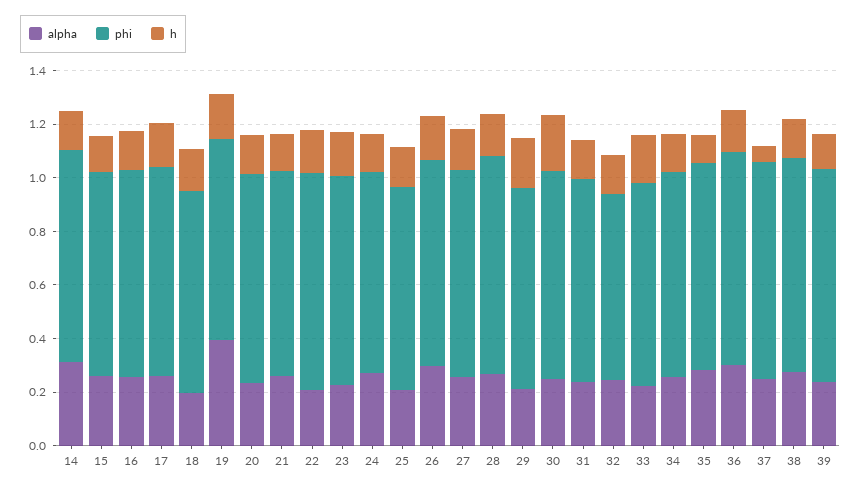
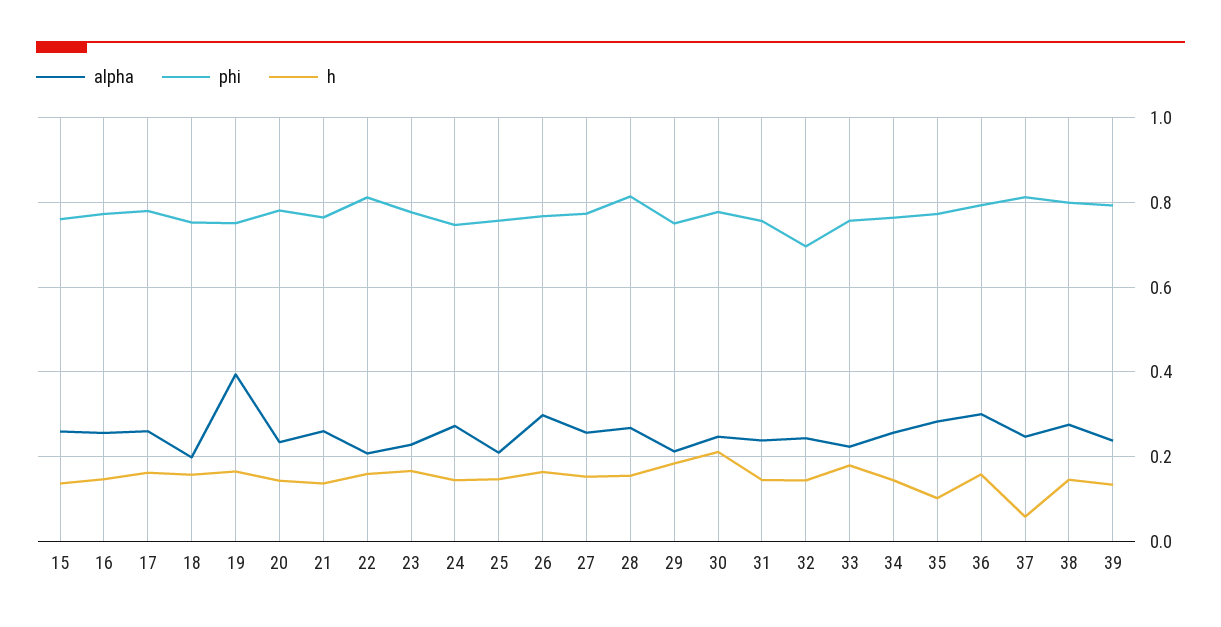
  {
    "alpha": {
-     "14": 0.3,
      "15": 0.26,
      "16": 0.26,
      "17": 0.26,
      "18": 0.2,
      "19": 0.4,
      "20": 0.24,
      "21": 0.26,
      "22": 0.2,
      "23": 0.22,
      "24": 0.28,
      "25": 0.2,
      "26": 0.3,
      "27": 0.26,
      "28": 0.26,
      "29": 0.22,
      "30": 0.24,
      "31": 0.24,
      "32": 0.24,
      "33": 0.22,
      "34": 0.26,
      "35": 0.28,
      "36": 0.3,
      "37": 0.24,
      "38": 0.28,
      "39": 0.24
    },
    "phi": {
-     "14": 0.8,
      "15": 0.76,
      "16": 0.78,
      "17": 0.78,
      "18": 0.76,
      "19": 0.76,
      "20": 0.78,
      "21": 0.76,
      "22": 0.82,
      "23": 0.78,
      "24": 0.74,
      "25": 0.76,
      "26": 0.76,
      "27": 0.78,
      "28": 0.82,
      "29": 0.76,
      "30": 0.78,
      "31": 0.76,
      "32": 0.7,
      "33": 0.76,
      "34": 0.76,
      "35": 0.78,
      "36": 0.8,
      "37": 0.82,
      "38": 0.8,
      "39": 0.8
    },
    "h": {
-     "14": 0.15,
      "15": 0.14,
      "16": 0.14,
      "17": 0.16,
      "18": 0.16,
      "19": 0.16,
      "20": 0.14,
      "21": 0.14,
      "22": 0.16,
      "23": 0.16,
      "24": 0.14,
      "25": 0.14,
      "26": 0.16,
      "27": 0.16,
      "28": 0.16,
      "29": 0.18,
      "30": 0.22,
      "31": 0.14,
      "32": 0.14,
      "33": 0.18,
      "34": 0.14,
      "35": 0.1,
      "36": 0.16,
      "37": 0.06,
      "38": 0.14,
      "39": 0.14
    }
  }

